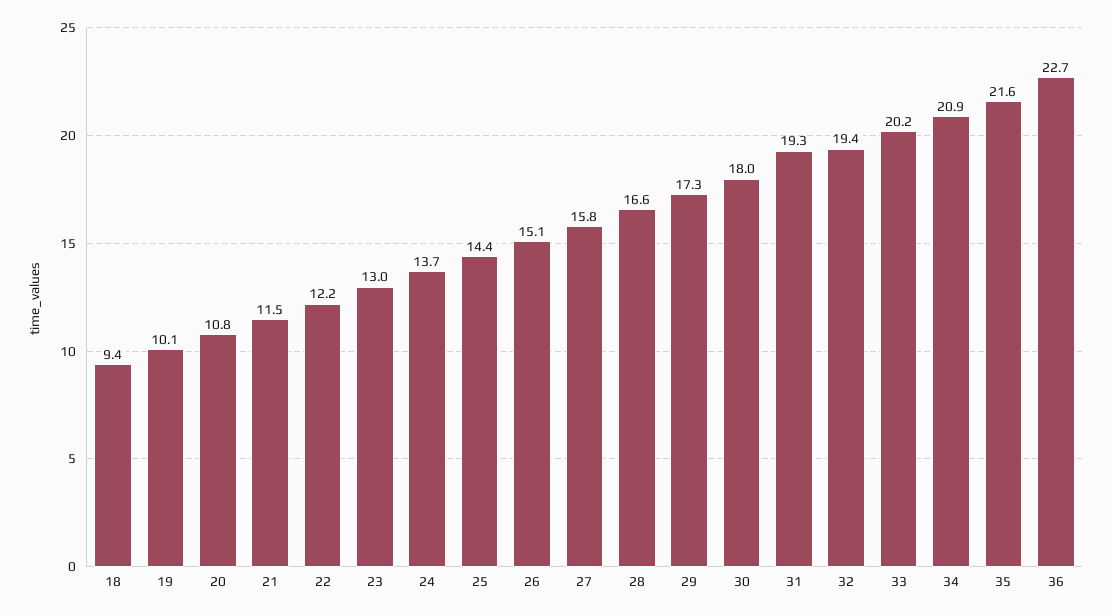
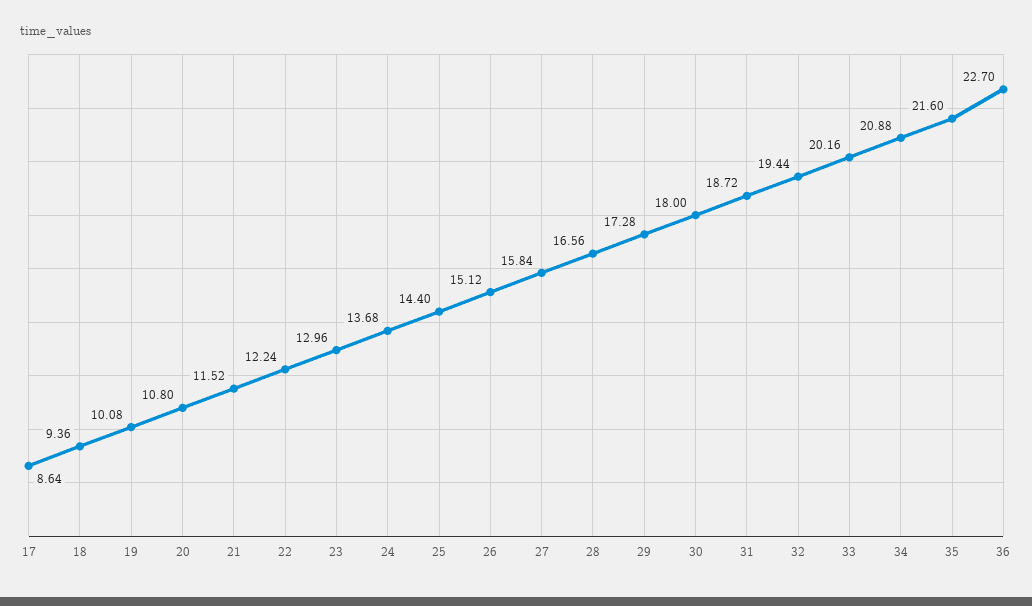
  {
    "18": 9.36,
    "19": 10.08,
    "20": 10.8,
    "21": 11.52,
    "22": 12.24,
    "23": 12.96,
    "24": 13.68,
    "25": 14.4,
    "26": 15.12,
    "27": 15.84,
    "28": 16.56,
    "29": 17.28,
    "30": 18,
-   "31": 19.3,
+   "31": 18.72,
    "32": 19.44,
    "33": 20.16,
    "34": 20.88,
    "35": 21.6,
-   "36": 22.7
+   "36": 22.7,
+   "17": 8.64
  }

